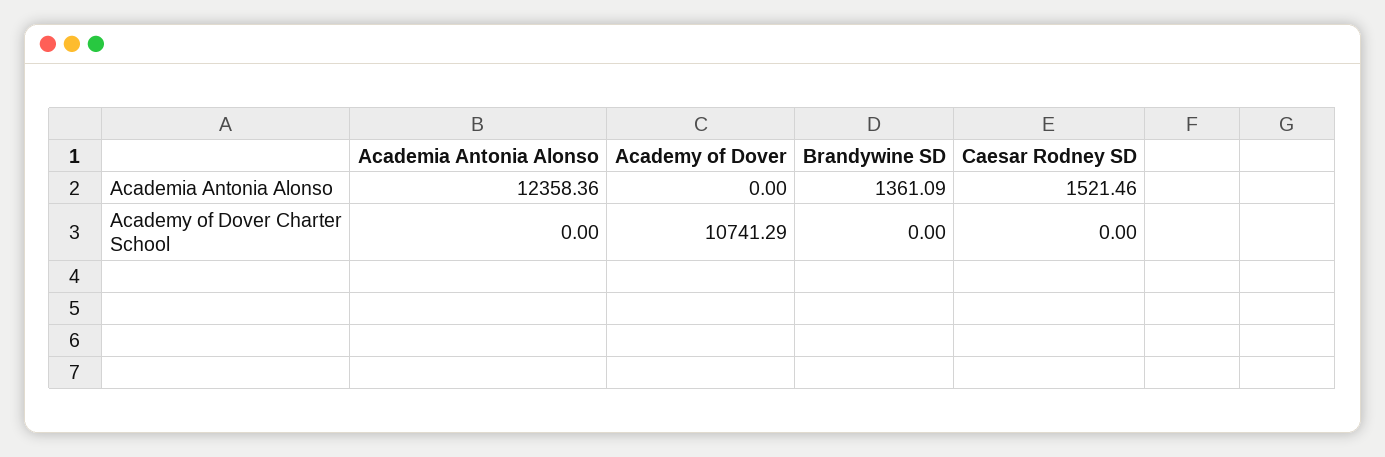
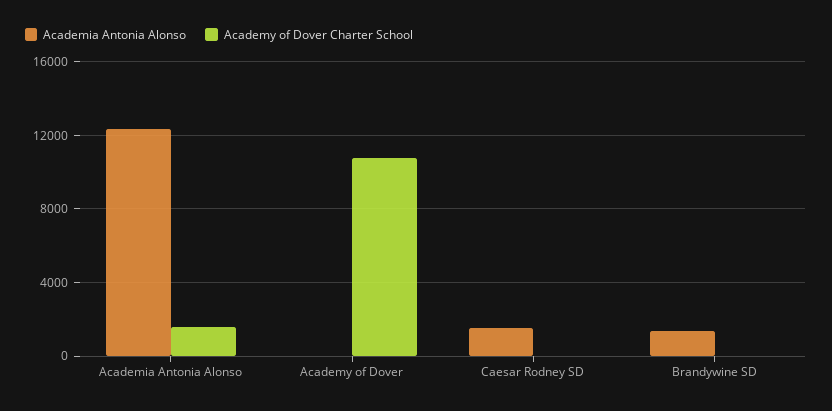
  {
    "Academia Antonia Alonso": {
      "Academia Antonia Alonso": 12358.36,
      "Academy of Dover": 0,
      "Brandywine SD": 1361.09,
      "Caesar Rodney SD": 1521.46
    },
    "Academy of Dover Charter School": {
-     "Academia Antonia Alonso": 0,
+     "Academia Antonia Alonso": 1500,
      "Academy of Dover": 10741.29,
      "Brandywine SD": 0,
      "Caesar Rodney SD": 0
    }
  }

